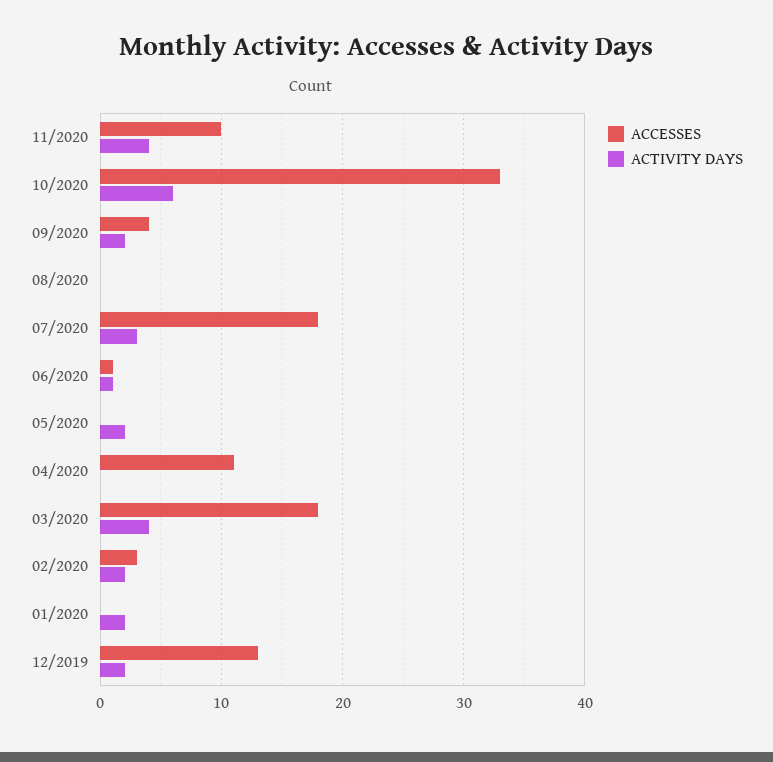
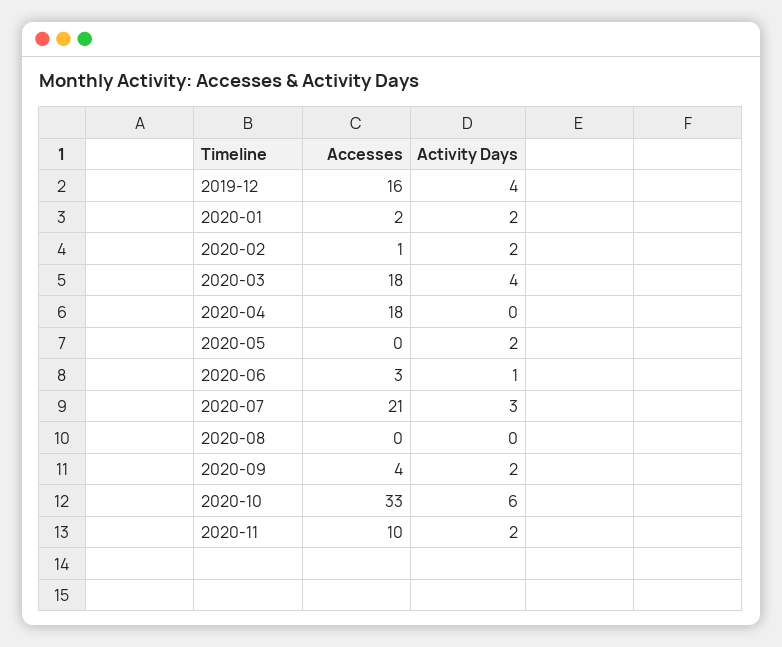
  {
    "ACCESSES": {
      "11/2020": 10,
      "10/2020": 33,
      "09/2020": 4,
      "08/2020": 0,
-     "07/2020": 18,
+     "07/2020": 21,
-     "06/2020": 1,
+     "06/2020": 3,
      "05/2020": 0,
-     "04/2020": 11,
+     "04/2020": 18,
      "03/2020": 18,
-     "02/2020": 3,
+     "02/2020": 1,
-     "01/2020": 0,
+     "01/2020": 2,
-     "12/2019": 13
+     "12/2019": 16
    },
    "ACTIVITY DAYS": {
-     "11/2020": 4,
+     "11/2020": 2,
      "10/2020": 6,
      "09/2020": 2,
      "08/2020": 0,
      "07/2020": 3,
      "06/2020": 1,
      "05/2020": 2,
      "04/2020": 0,
      "03/2020": 4,
      "02/2020": 2,
      "01/2020": 2,
-     "12/2019": 2
+     "12/2019": 4
    }
  }

